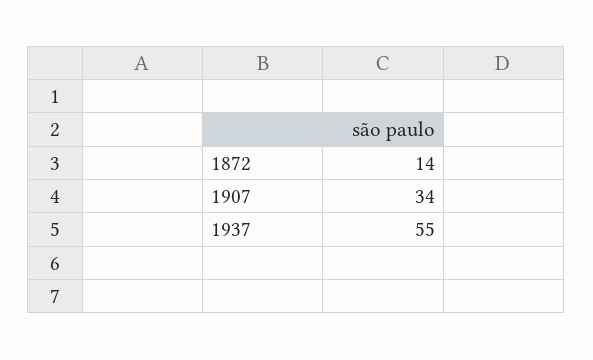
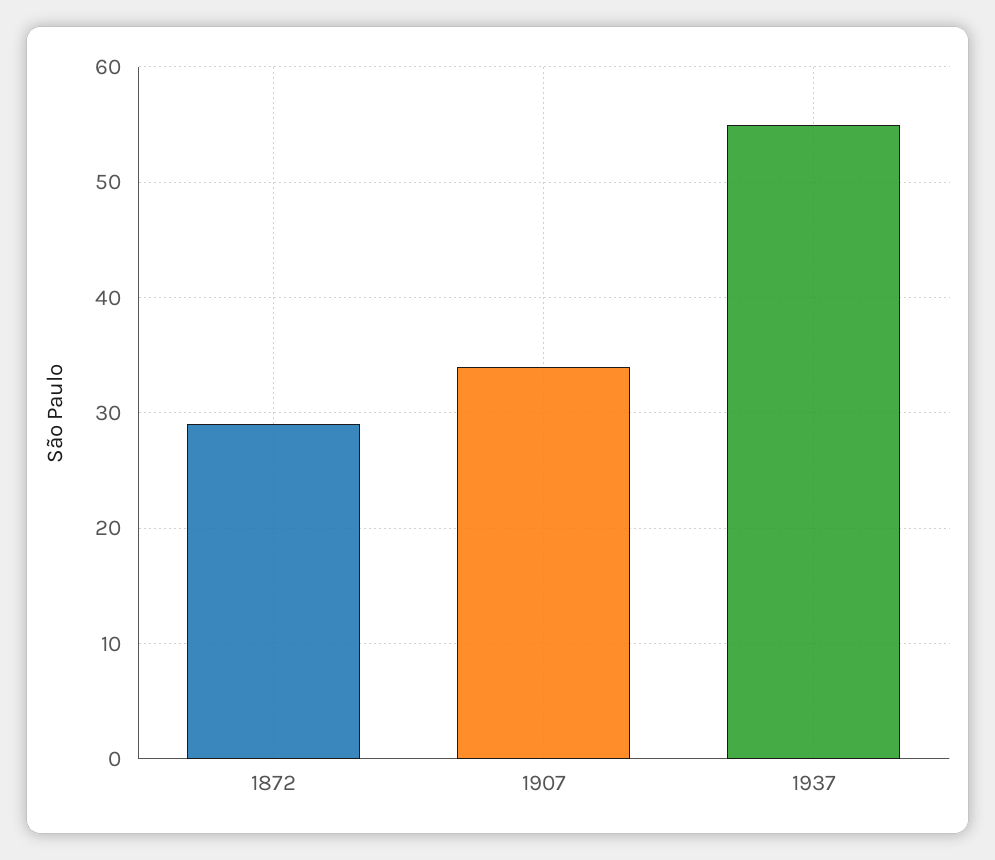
  {
-   "1872": 14,
+   "1872": 29,
    "1907": 34,
    "1937": 55
  }

